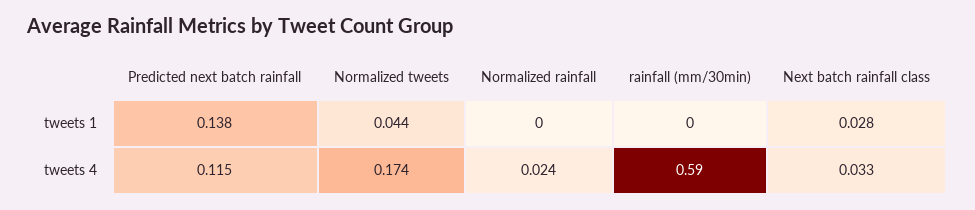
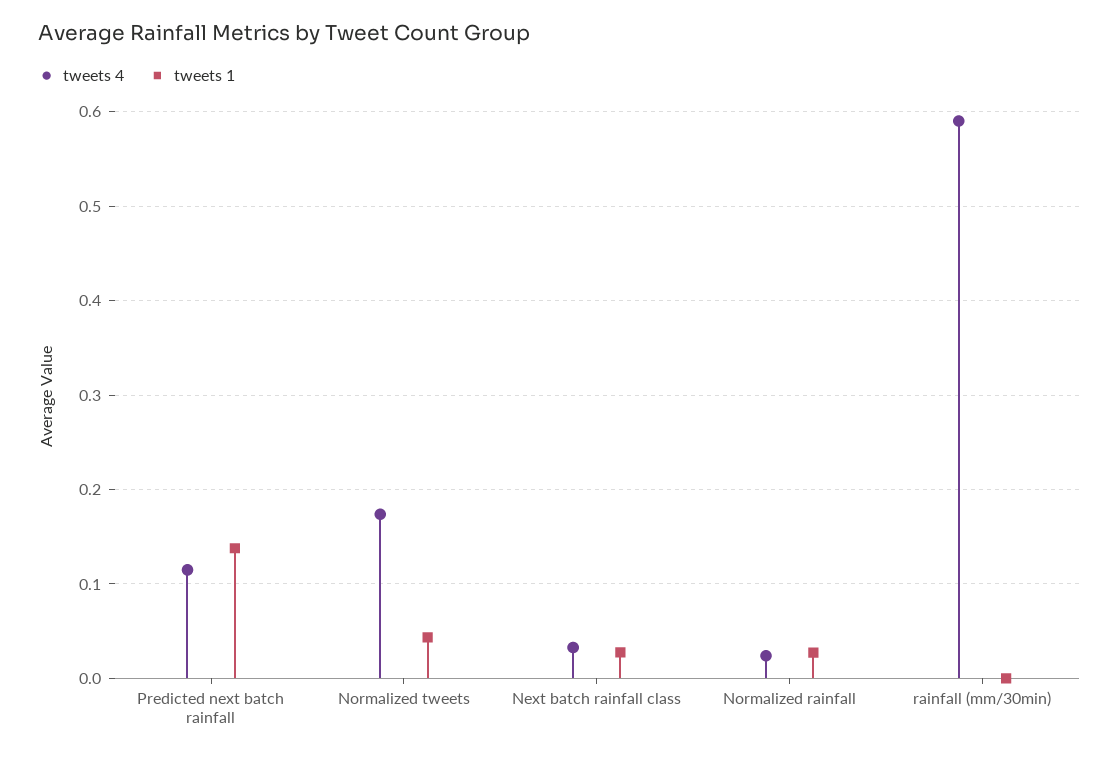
  {
    "tweets 1": {
      "Predicted next batch rainfall": 0.138,
      "Normalized tweets": 0.044,
-     "Normalized rainfall": 0,
+     "Normalized rainfall": 0.03,
      "rainfall (mm/30min)": 0,
      "Next batch rainfall class": 0.028
    },
    "tweets 4": {
      "Predicted next batch rainfall": 0.115,
      "Normalized tweets": 0.174,
      "Normalized rainfall": 0.024,
      "rainfall (mm/30min)": 0.59,
      "Next batch rainfall class": 0.033
    }
  }

